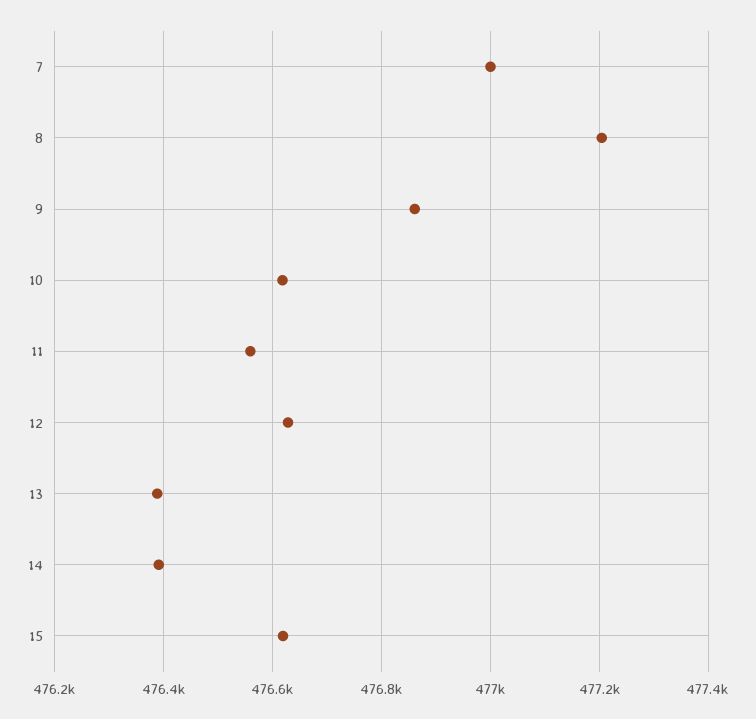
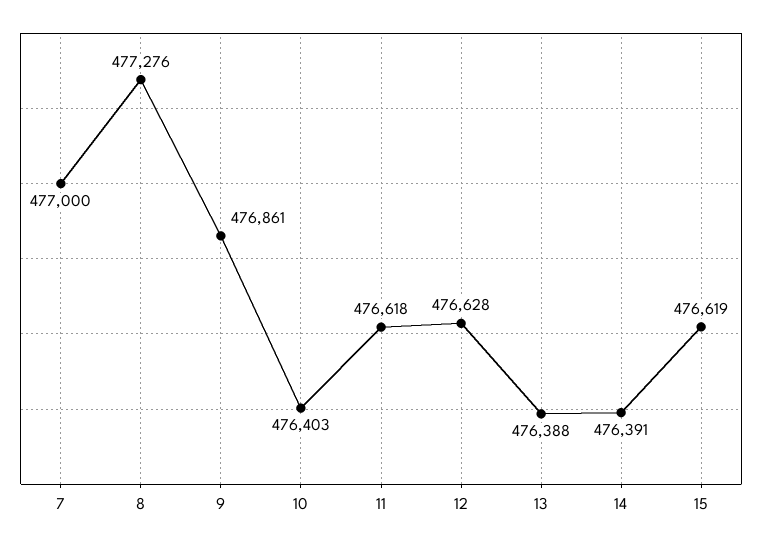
  {
    "7": 477000,
-   "8": 477200,
+   "8": 477276,
    "9": 476861,
-   "10": 476620,
+   "10": 476403,
-   "11": 476560,
+   "11": 476618,
    "12": 476628,
    "13": 476388,
    "14": 476391,
    "15": 476619
  }

